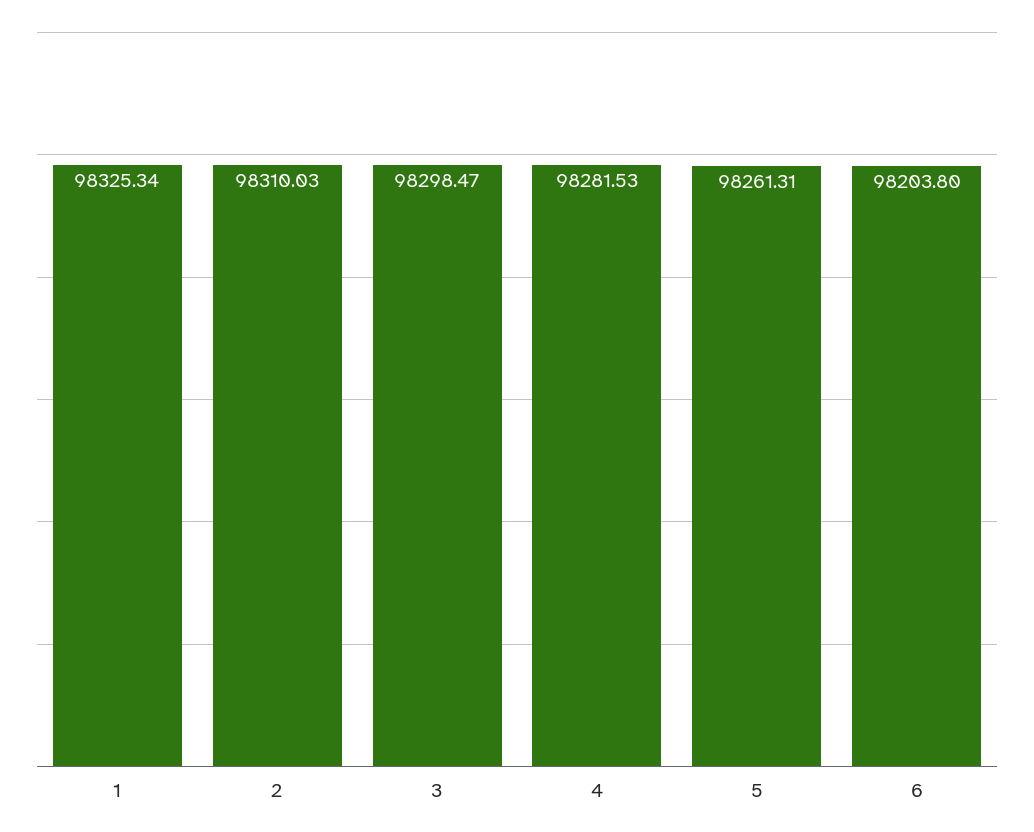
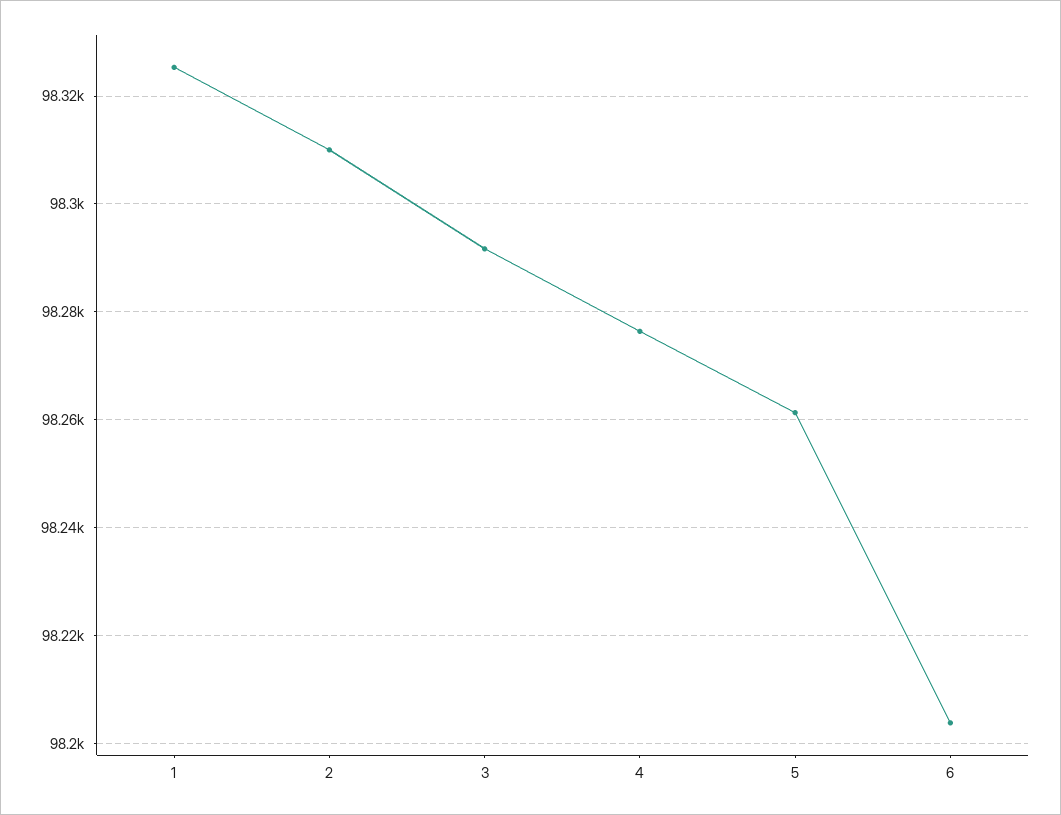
  {
    "1": 98325.34,
    "2": 98310.03,
-   "3": 98298.47,
+   "3": 98292,
-   "4": 98281.53,
+   "4": 98276,
    "5": 98261.31,
    "6": 98203.8
  }

